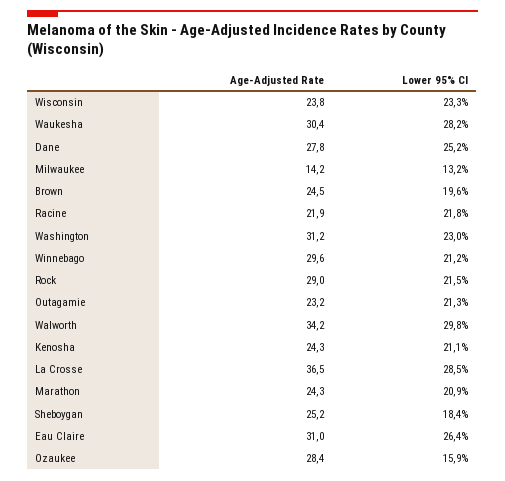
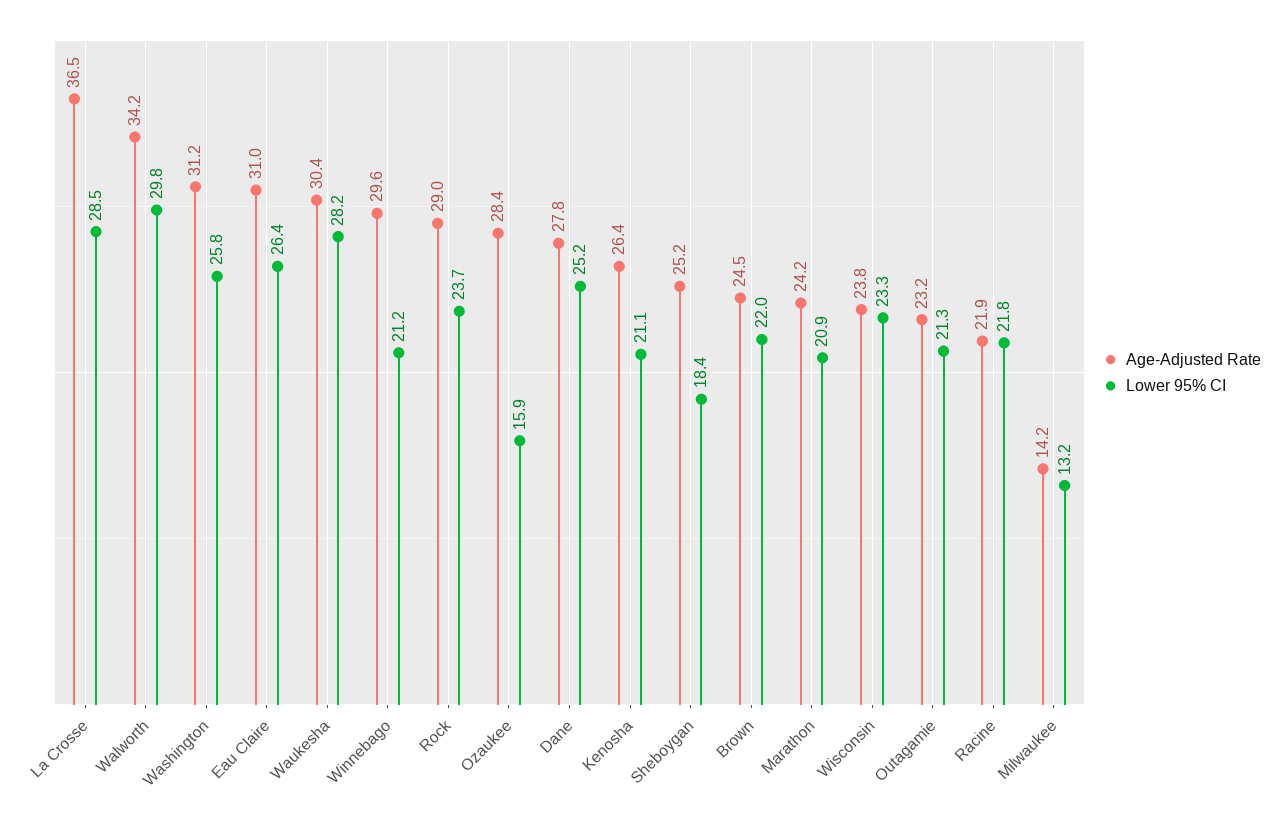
  {
    "Age-Adjusted Rate": {
      "Wisconsin": 23.8,
      "Waukesha": 30.4,
      "Dane": 27.8,
      "Milwaukee": 14.2,
      "Brown": 24.5,
      "Racine": 21.9,
      "Washington": 31.2,
      "Winnebago": 29.6,
      "Rock": 29,
      "Outagamie": 23.2,
      "Walworth": 34.2,
-     "Kenosha": 24.3,
+     "Kenosha": 26.4,
      "La Crosse": 36.5,
-     "Marathon": 24.3,
+     "Marathon": 24.2,
      "Sheboygan": 25.2,
      "Eau Claire": 31,
      "Ozaukee": 28.4
    },
    "Lower 95% CI": {
      "Wisconsin": 23.3,
      "Waukesha": 28.2,
      "Dane": 25.2,
      "Milwaukee": 13.2,
-     "Brown": 19.6,
+     "Brown": 22,
      "Racine": 21.8,
-     "Washington": 23,
+     "Washington": 25.8,
      "Winnebago": 21.2,
-     "Rock": 21.5,
+     "Rock": 23.7,
      "Outagamie": 21.3,
      "Walworth": 29.8,
      "Kenosha": 21.1,
      "La Crosse": 28.5,
      "Marathon": 20.9,
      "Sheboygan": 18.4,
      "Eau Claire": 26.4,
      "Ozaukee": 15.9
    }
  }

